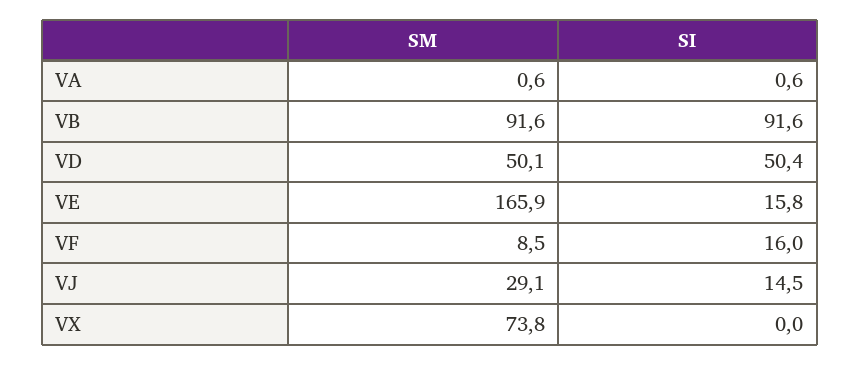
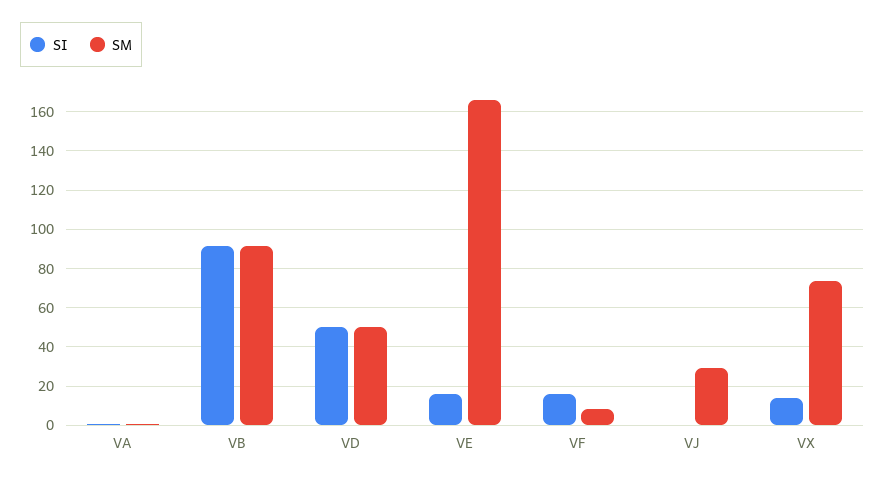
  {
    "SM": {
      "VA": 0.6,
      "VB": 91.6,
      "VD": 50.1,
      "VE": 165.9,
      "VF": 8.5,
      "VJ": 29.1,
      "VX": 73.8
    },
    "SI": {
      "VA": 0.6,
      "VB": 91.6,
      "VD": 50.4,
      "VE": 15.8,
      "VF": 16,
-     "VJ": 14.5,
+     "VJ": 0,
-     "VX": 0
+     "VX": 15
    }
  }

